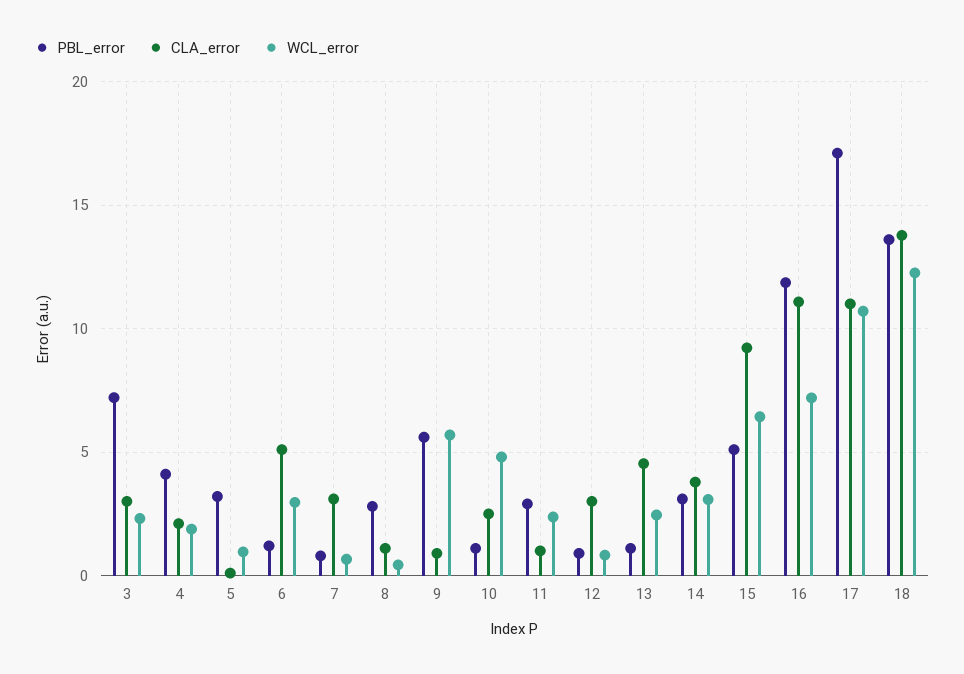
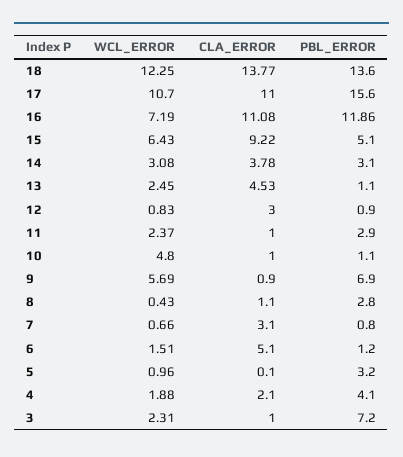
  {
    "PBL_error": {
      "3": 7.2,
      "4": 4.1,
      "5": 3.2,
      "6": 1.2,
      "7": 0.8,
      "8": 2.8,
-     "9": 5.5,
+     "9": 6.9,
      "10": 1.1,
      "11": 2.9,
      "12": 0.9,
      "13": 1.1,
      "14": 3.1,
      "15": 5.1,
      "16": 11.86,
-     "17": 17,
+     "17": 15.6,
      "18": 13.6
    },
    "CLA_error": {
-     "3": 3,
+     "3": 1,
      "4": 2.1,
      "5": 0.1,
      "6": 5.1,
      "7": 3.1,
      "8": 1.1,
      "9": 0.9,
-     "10": 2.5,
+     "10": 1,
      "11": 1,
      "12": 3,
      "13": 4.53,
      "14": 3.78,
      "15": 9.22,
      "16": 11.08,
      "17": 11,
      "18": 13.77
    },
    "WCL_error": {
      "3": 2.31,
      "4": 1.88,
      "5": 0.96,
-     "6": 3,
+     "6": 1.51,
      "7": 0.66,
      "8": 0.43,
      "9": 5.69,
      "10": 4.8,
      "11": 2.37,
      "12": 0.83,
      "13": 2.45,
      "14": 3.08,
      "15": 6.43,
      "16": 7.19,
      "17": 10.7,
      "18": 12.25
    }
  }

